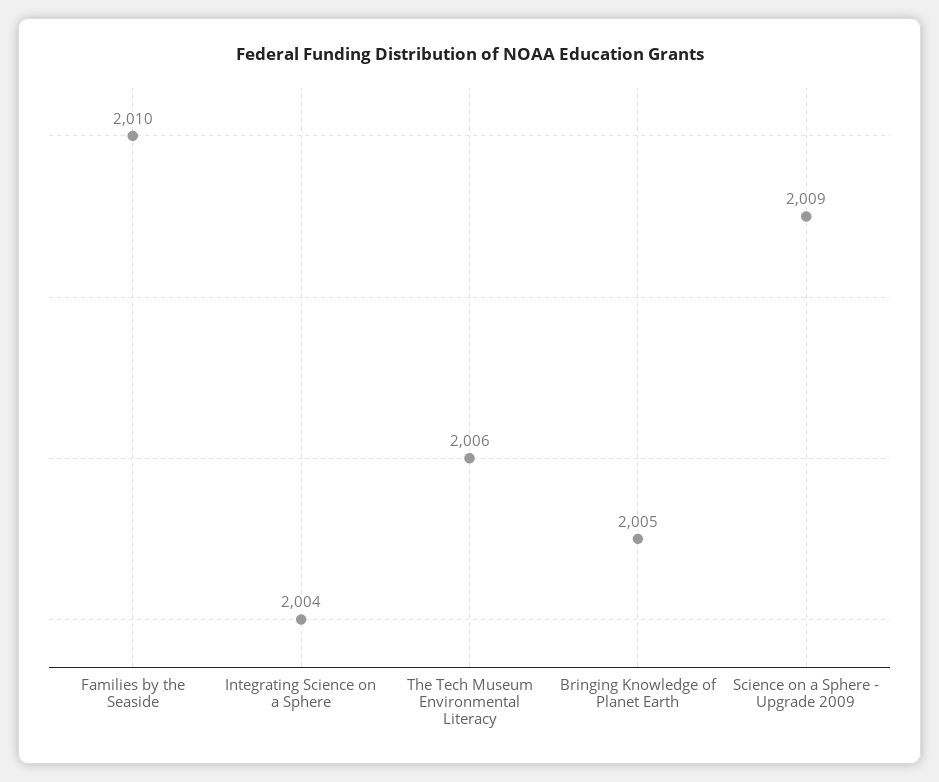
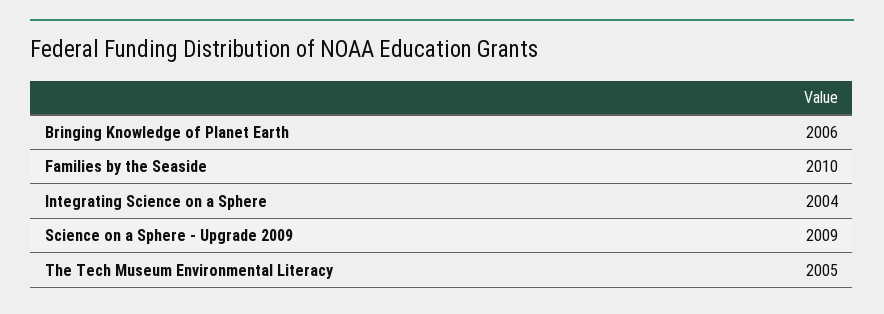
  {
    "Families by the Seaside": 2010,
    "Integrating Science on a Sphere": 2004,
-   "The Tech Museum Environmental Literacy": 2006,
+   "The Tech Museum Environmental Literacy": 2005,
-   "Bringing Knowledge of Planet Earth": 2005,
+   "Bringing Knowledge of Planet Earth": 2006,
    "Science on a Sphere - Upgrade 2009": 2009
  }

